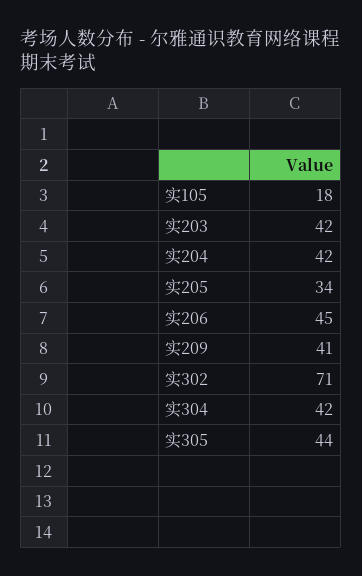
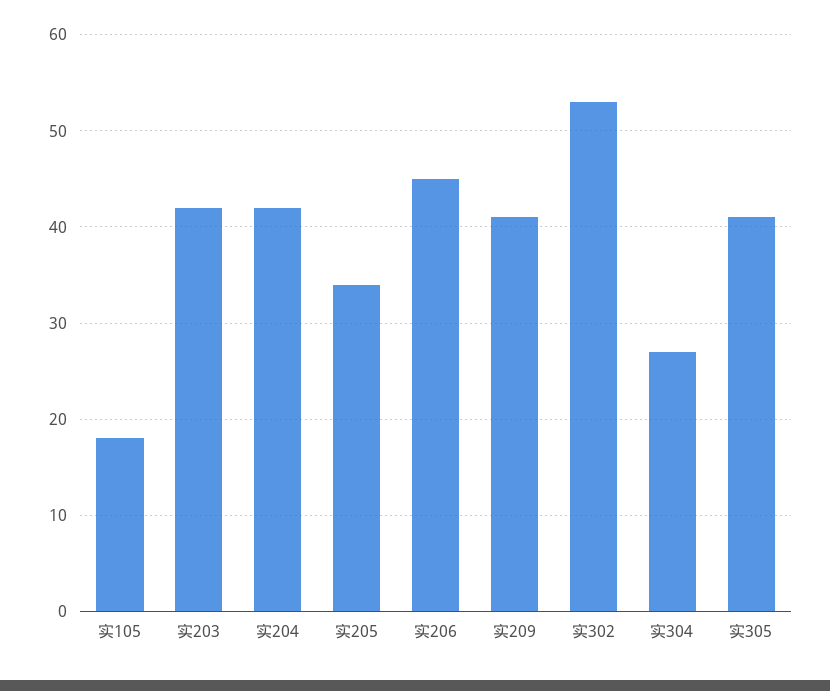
  {
    "实105": 18,
    "实203": 42,
    "实204": 42,
    "实205": 34,
    "实206": 45,
    "实209": 41,
-   "实302": 71,
+   "实302": 53,
-   "实304": 42,
+   "实304": 27,
-   "实305": 44
+   "实305": 41
  }

